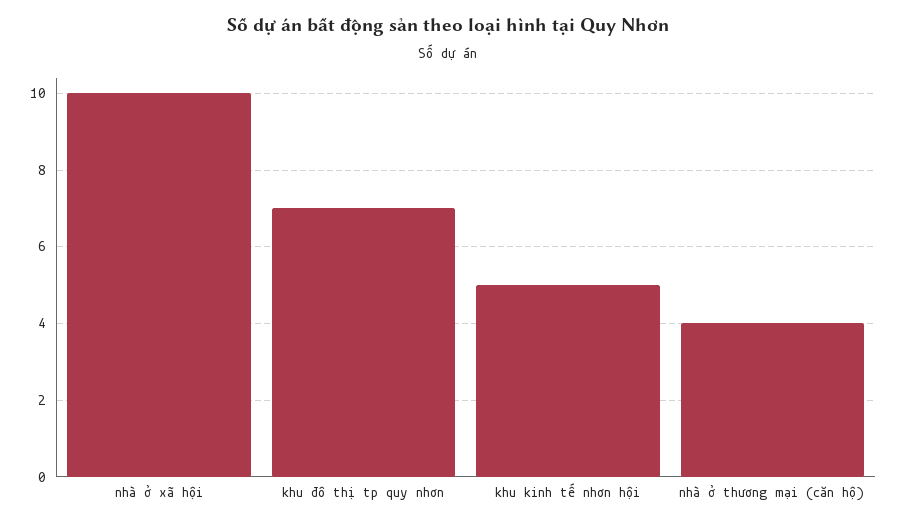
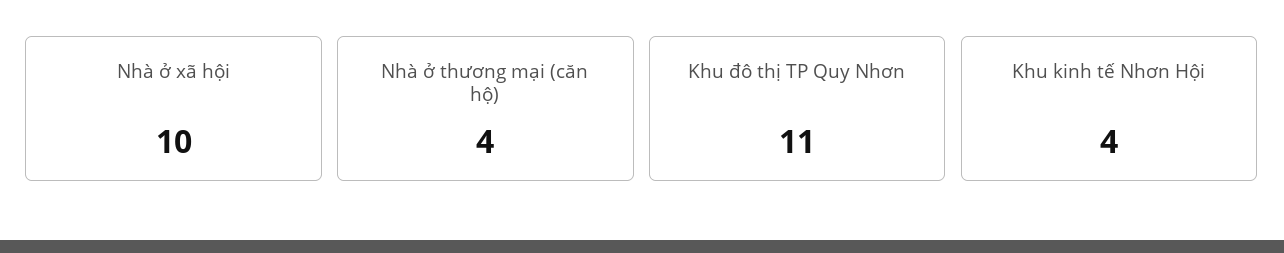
  {
    "nhà ở xã hội": 10,
-   "khu đô thị tp quy nhơn": 7,
+   "khu đô thị tp quy nhơn": 11,
-   "khu kinh tế nhơn hội": 5,
+   "khu kinh tế nhơn hội": 4,
    "nhà ở thương mại (căn hộ)": 4
  }

